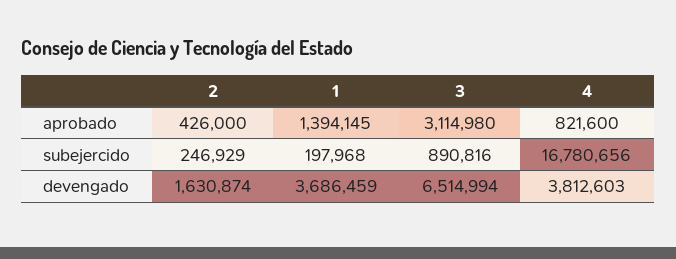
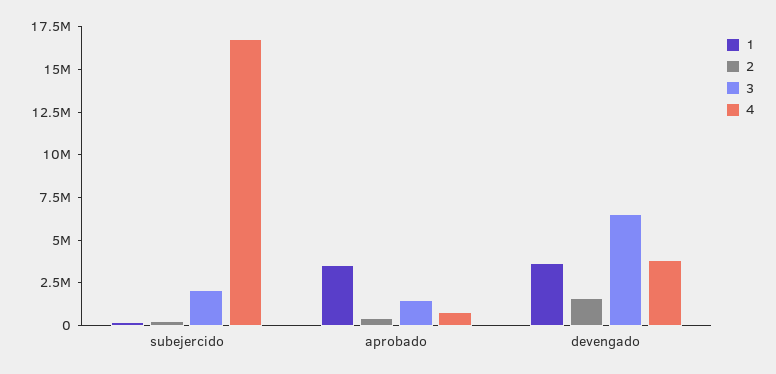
  {
    "2": {
      "aprobado": 426000,
      "subejercido": 246929,
      "devengado": 1630874
    },
    "1": {
-     "aprobado": 1394145,
+     "aprobado": 3500000,
      "subejercido": 197968,
      "devengado": 3686459
    },
    "3": {
-     "aprobado": 3114980,
+     "aprobado": 1500000,
-     "subejercido": 890816,
+     "subejercido": 2000000,
      "devengado": 6514994
    },
    "4": {
      "aprobado": 821600,
      "subejercido": 16780656,
      "devengado": 3812603
    }
  }

